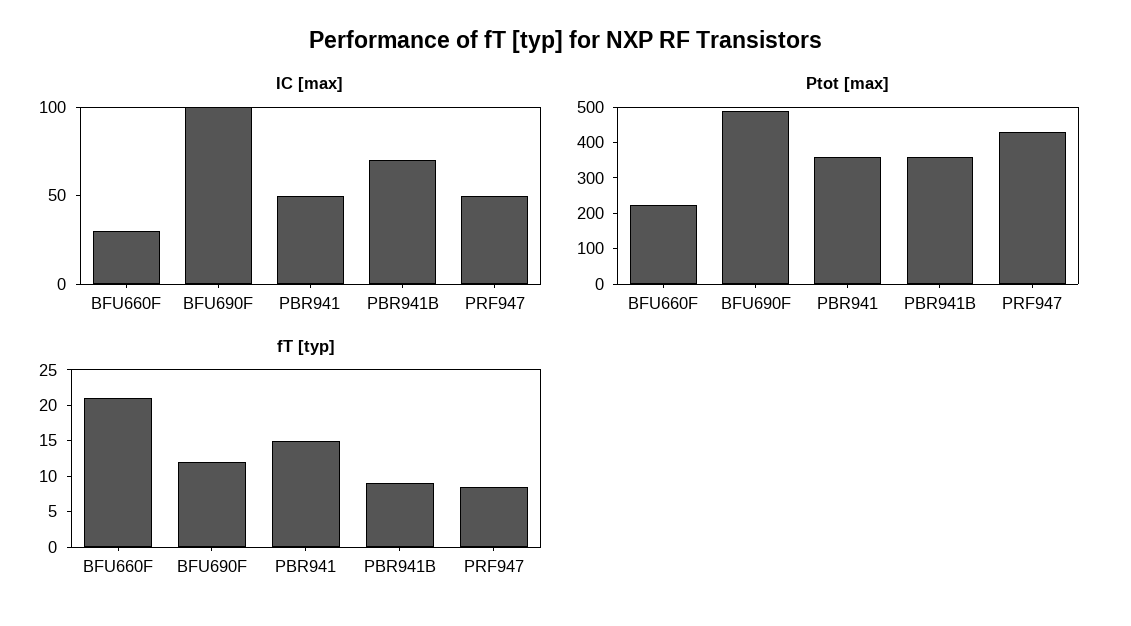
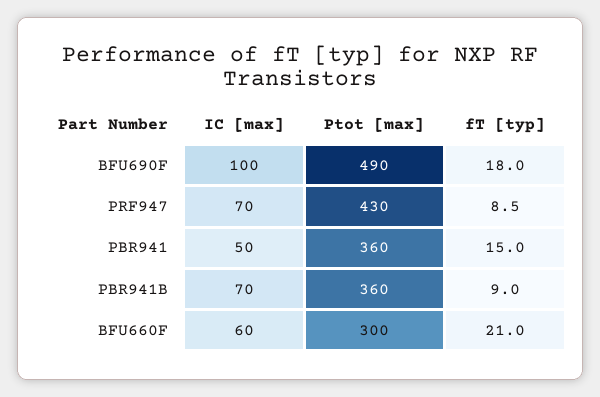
  {
    "IC [max]": {
-     "BFU660F": 30,
+     "BFU660F": 60,
      "BFU690F": 100,
      "PBR941": 50,
      "PBR941B": 70,
-     "PRF947": 50
+     "PRF947": 70
    },
    "Ptot [max]": {
-     "BFU660F": 225,
+     "BFU660F": 300,
      "BFU690F": 490,
      "PBR941": 360,
      "PBR941B": 360,
      "PRF947": 430
    },
    "fT [typ]": {
      "BFU660F": 21,
-     "BFU690F": 12.5,
+     "BFU690F": 18,
      "PBR941": 15,
      "PBR941B": 9,
      "PRF947": 8.5
    }
  }

